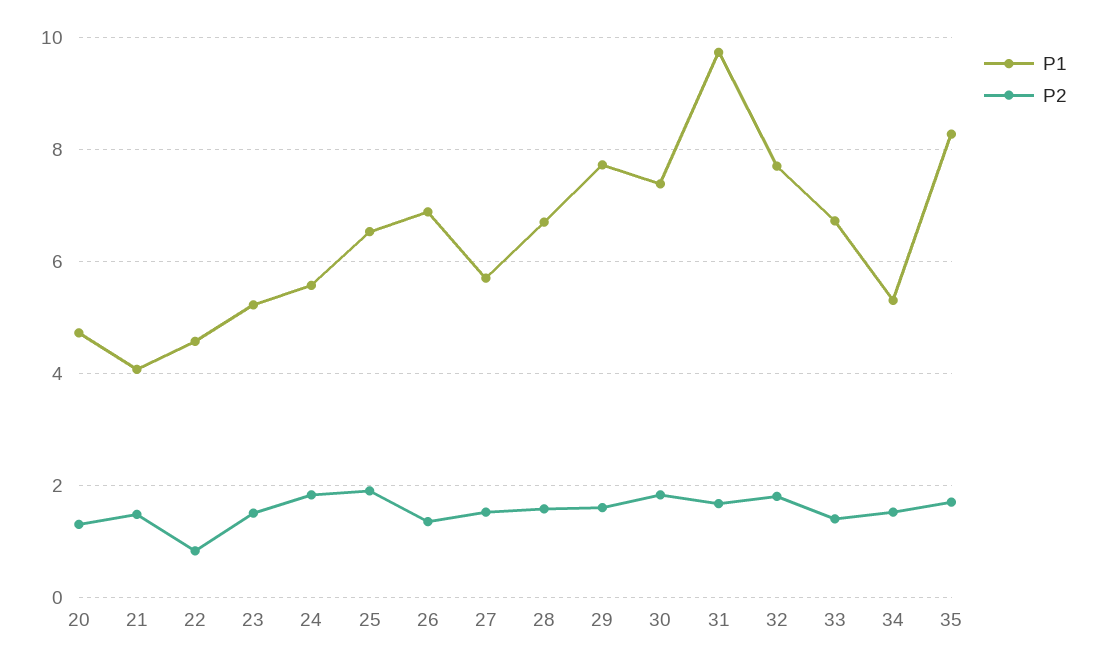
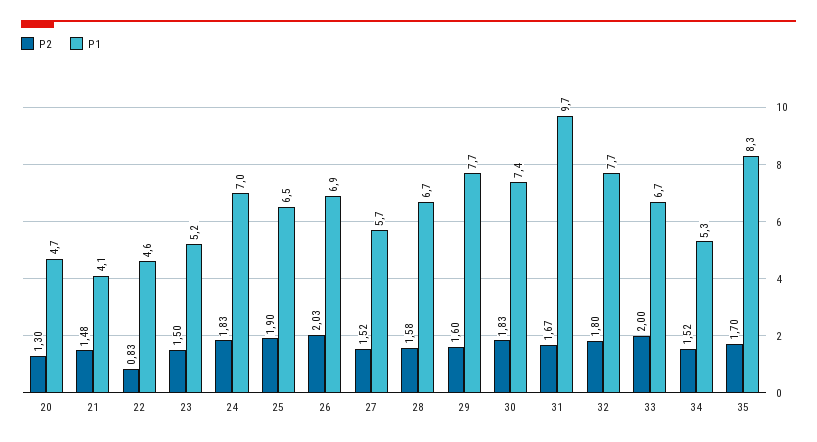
  {
    "P1": {
      "20": 4.7,
      "21": 4.1,
      "22": 4.6,
      "23": 5.2,
-     "24": 5.6,
+     "24": 7,
      "25": 6.5,
      "26": 6.9,
      "27": 5.7,
      "28": 6.7,
      "29": 7.7,
      "30": 7.4,
      "31": 9.7,
      "32": 7.7,
      "33": 6.7,
      "34": 5.3,
      "35": 8.3
    },
    "P2": {
      "20": 1.3,
      "21": 1.48,
      "22": 0.83,
      "23": 1.5,
      "24": 1.83,
      "25": 1.9,
-     "26": 1.4,
+     "26": 2.03,
      "27": 1.52,
      "28": 1.58,
      "29": 1.6,
      "30": 1.83,
      "31": 1.67,
      "32": 1.8,
-     "33": 1.4,
+     "33": 2,
      "34": 1.52,
      "35": 1.7
    }
  }

